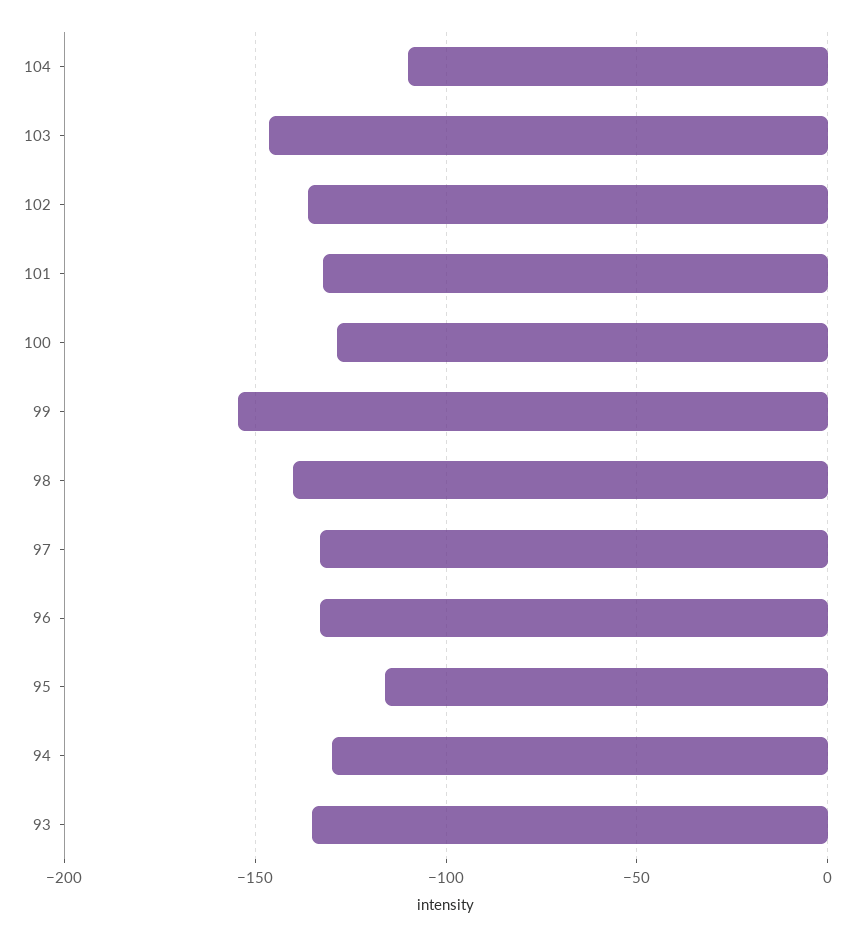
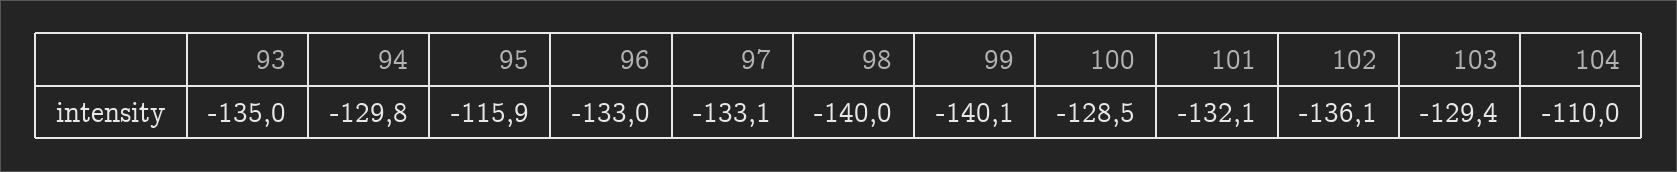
  {
    "104": -110,
-   "103": -145,
+   "103": -129.4,
    "102": -136.1,
    "101": -132.1,
    "100": -128.5,
-   "99": -155,
+   "99": -140.1,
    "98": -140,
    "97": -133.1,
    "96": -133,
    "95": -115.9,
    "94": -129.8,
    "93": -135
  }

